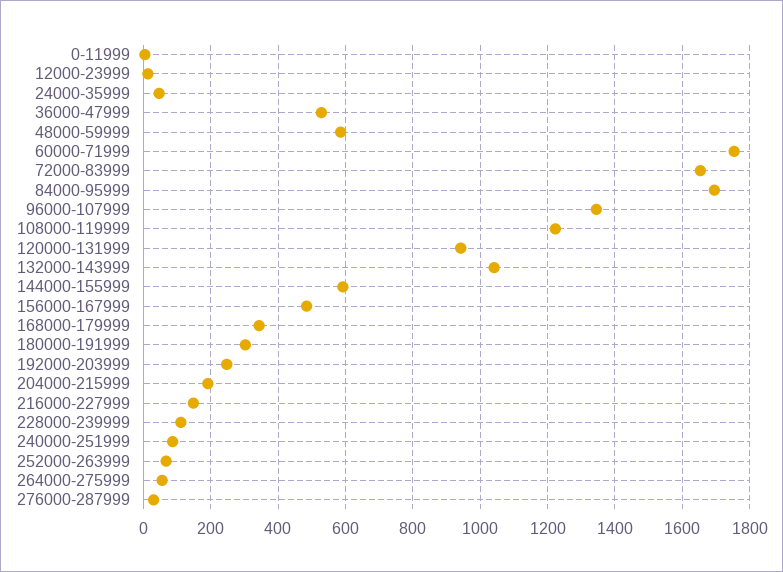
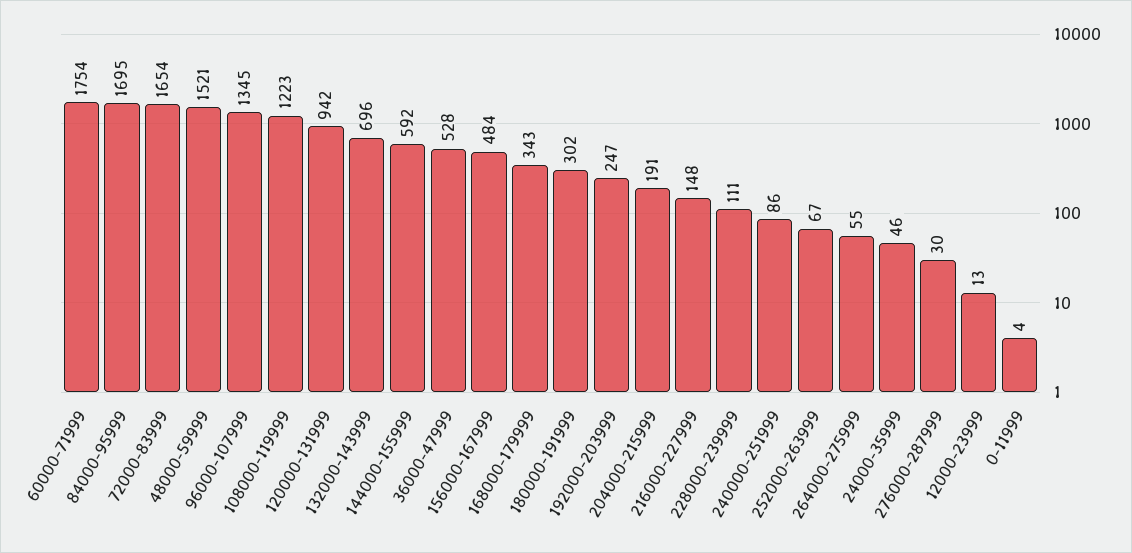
  {
    "0-11999": 4,
    "12000-23999": 13,
    "24000-35999": 46,
    "36000-47999": 528,
-   "48000-59999": 580,
+   "48000-59999": 1521,
    "60000-71999": 1754,
    "72000-83999": 1654,
    "84000-95999": 1695,
    "96000-107999": 1345,
    "108000-119999": 1223,
    "120000-131999": 942,
-   "132000-143999": 1040,
+   "132000-143999": 696,
    "144000-155999": 592,
    "156000-167999": 484,
    "168000-179999": 343,
    "180000-191999": 302,
    "192000-203999": 247,
    "204000-215999": 191,
    "216000-227999": 148,
    "228000-239999": 111,
    "240000-251999": 86,
    "252000-263999": 67,
    "264000-275999": 55,
    "276000-287999": 30
  }

